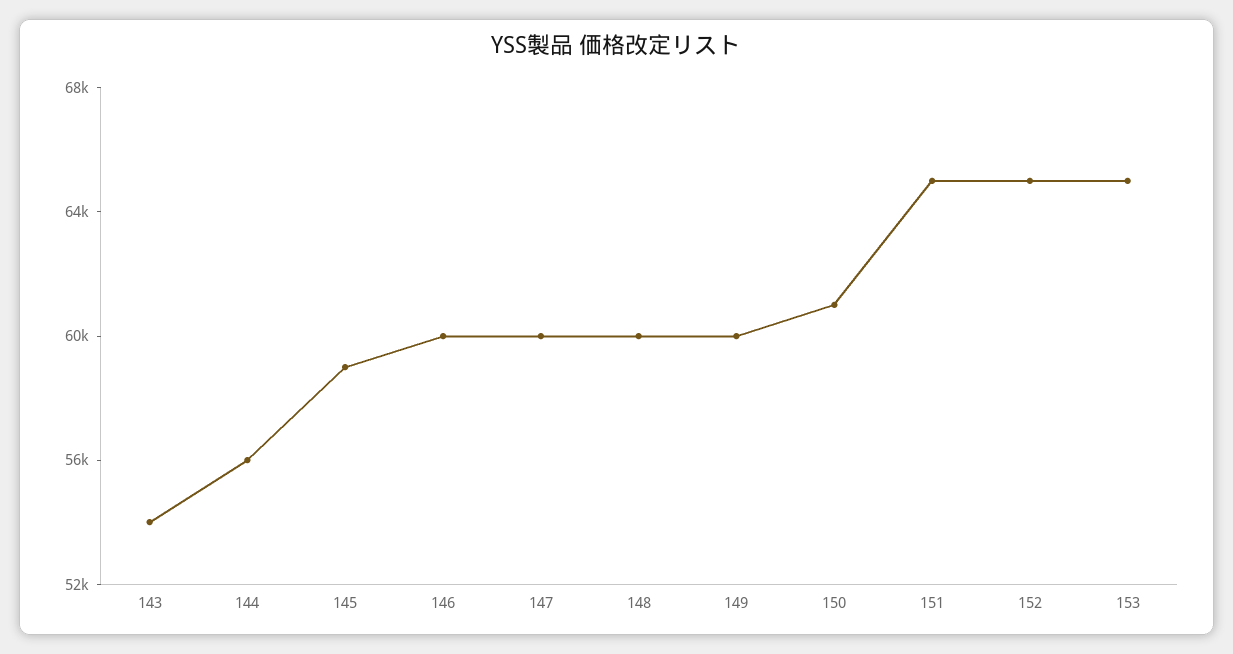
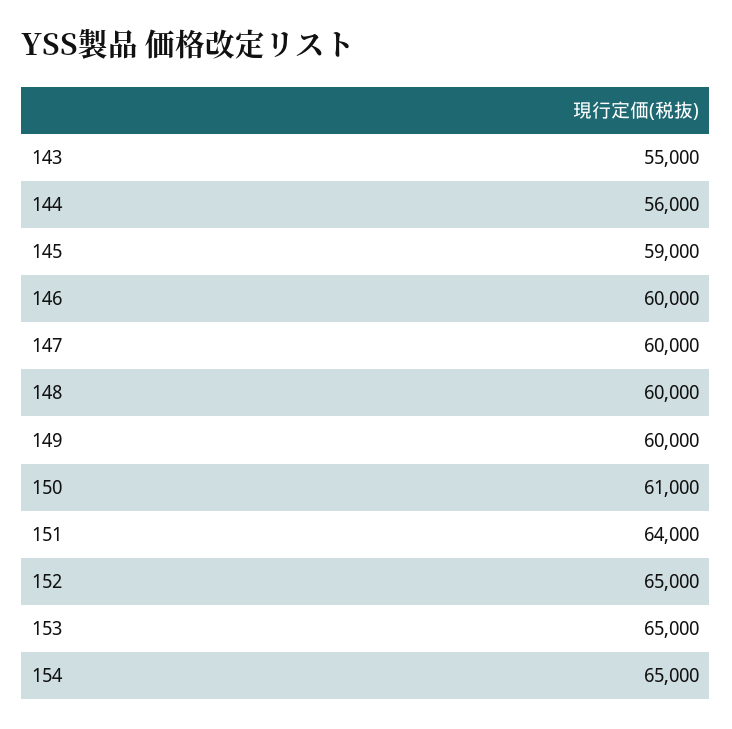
  {
-   "143": 54000,
+   "143": 55000,
    "144": 56000,
    "145": 59000,
    "146": 60000,
    "147": 60000,
    "148": 60000,
    "149": 60000,
    "150": 61000,
-   "151": 65000,
+   "151": 64000,
    "152": 65000,
-   "153": 65000
+   "153": 65000,
+   "154": 65000
  }

